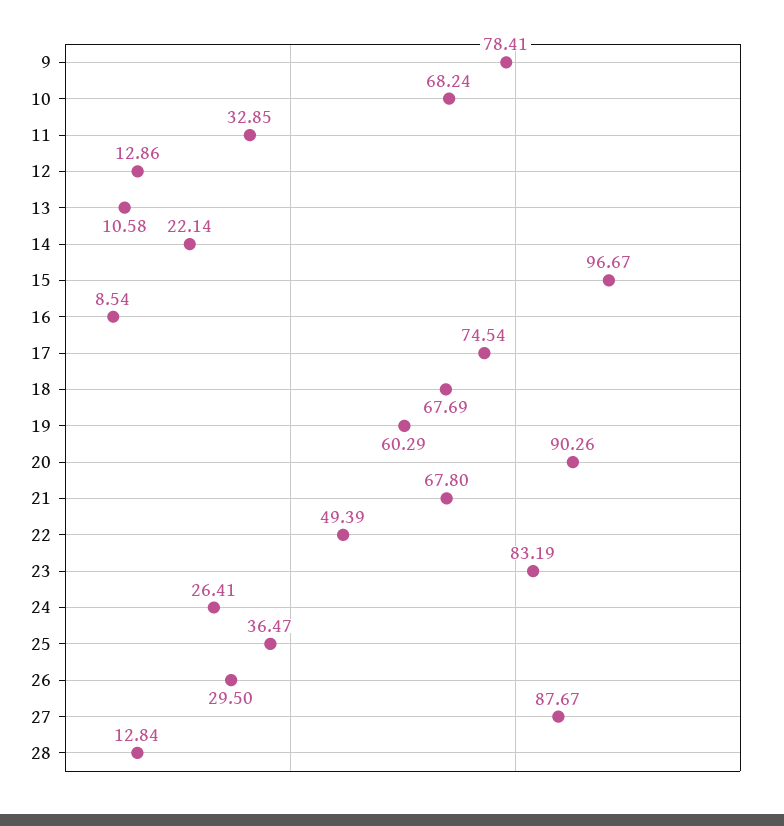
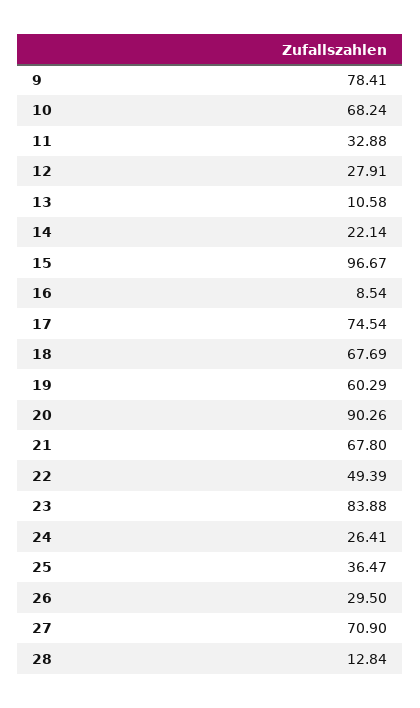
  {
    "9": 78.41,
    "10": 68.24,
-   "11": 32.85,
+   "11": 32.88,
-   "12": 12.86,
+   "12": 27.91,
    "13": 10.58,
    "14": 22.14,
    "15": 96.67,
    "16": 8.54,
    "17": 74.54,
    "18": 67.69,
    "19": 60.29,
    "20": 90.26,
    "21": 67.8,
    "22": 49.39,
-   "23": 83.19,
+   "23": 83.88,
    "24": 26.41,
    "25": 36.47,
    "26": 29.5,
-   "27": 87.67,
+   "27": 70.9,
    "28": 12.84
  }

